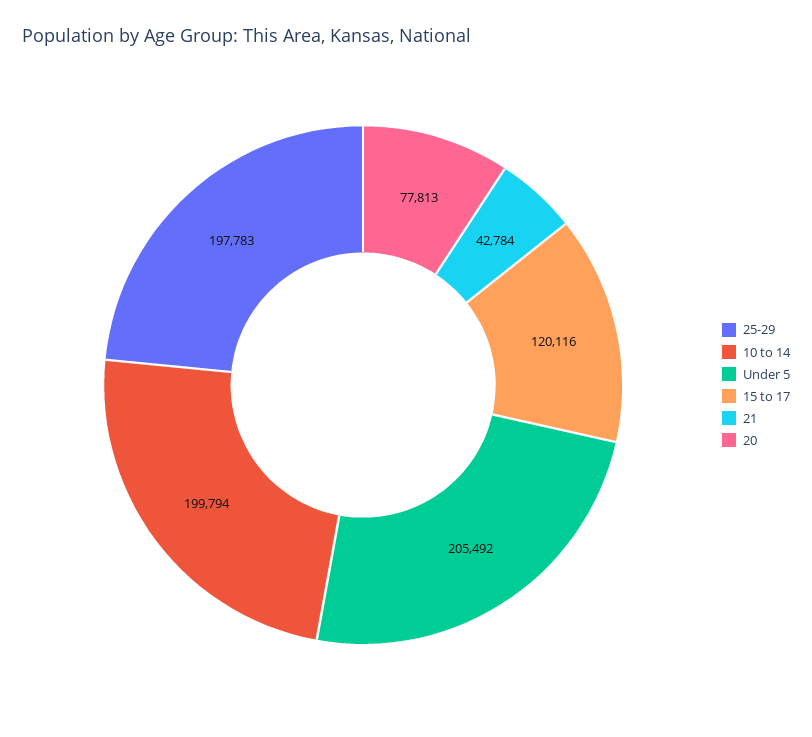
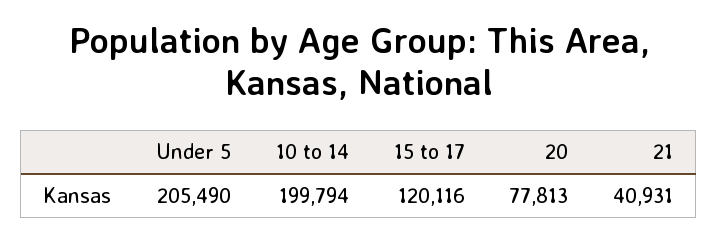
  {
-   "25-29": 197783,
    "10 to 14": 199794,
-   "Under 5": 205492,
+   "Under 5": 205490,
    "15 to 17": 120116,
-   "21": 42784,
+   "21": 40931,
    "20": 77813
  }

